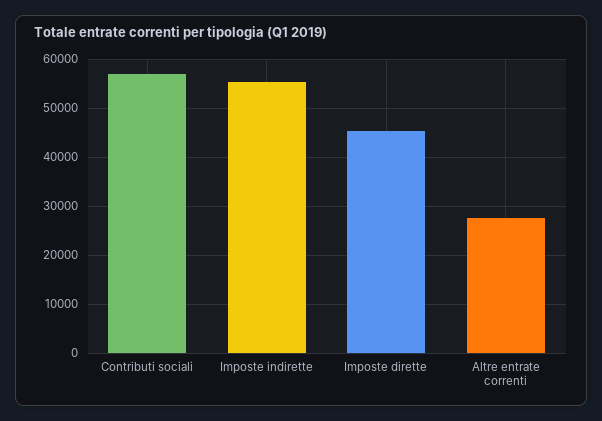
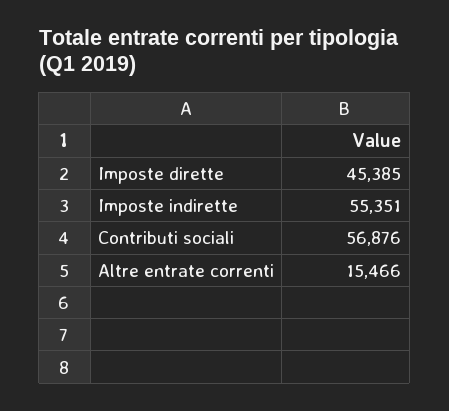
  {
    "Contributi sociali": 56876,
    "Imposte indirette": 55351,
    "Imposte dirette": 45385,
-   "Altre entrate correnti": 28000
+   "Altre entrate correnti": 15466
  }

